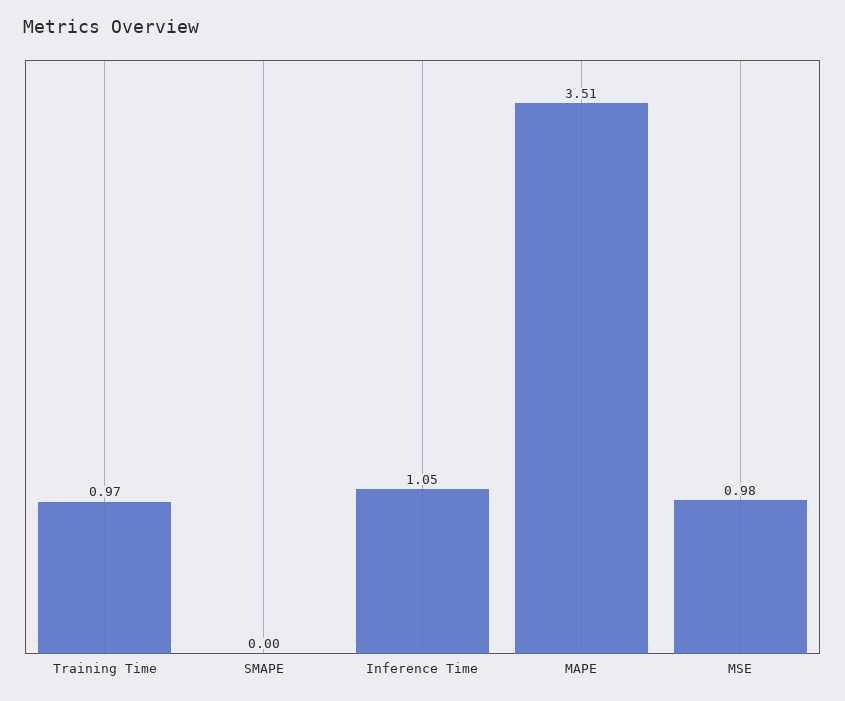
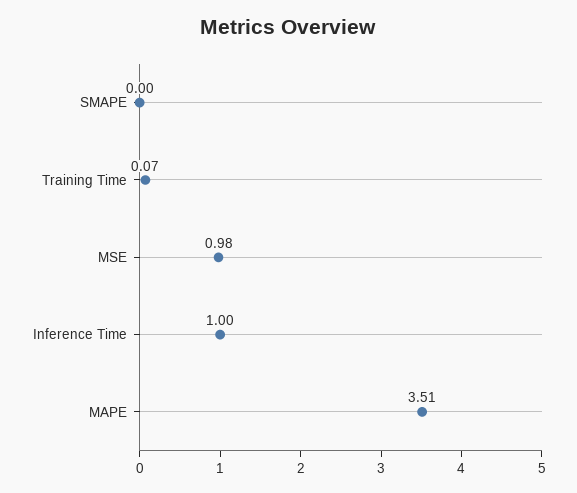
  {
-   "Training Time": 0.97,
+   "Training Time": 0.07,
    "SMAPE": 0,
-   "Inference Time": 1.05,
+   "Inference Time": 1,
    "MAPE": 3.51,
    "MSE": 0.98
  }

